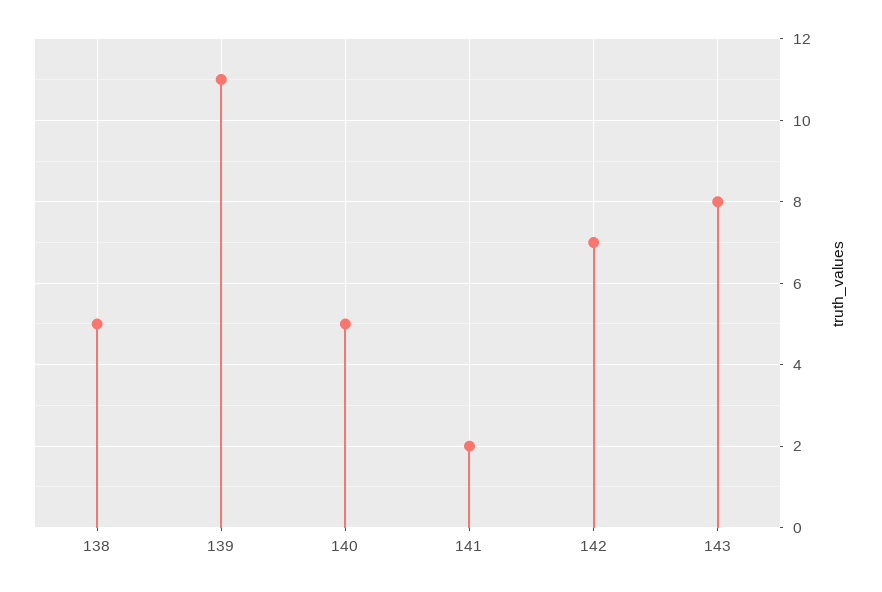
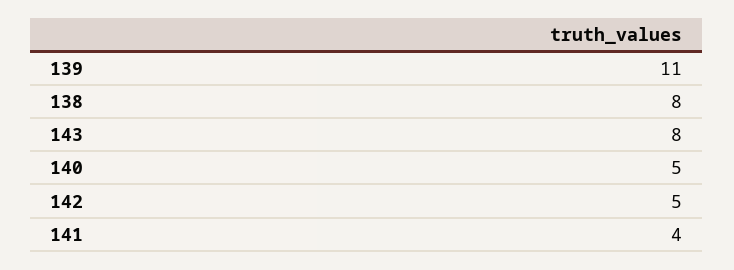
  {
-   "138": 5,
+   "138": 8,
    "139": 11,
    "140": 5,
-   "141": 2,
+   "141": 4,
-   "142": 7,
+   "142": 5,
    "143": 8
  }

